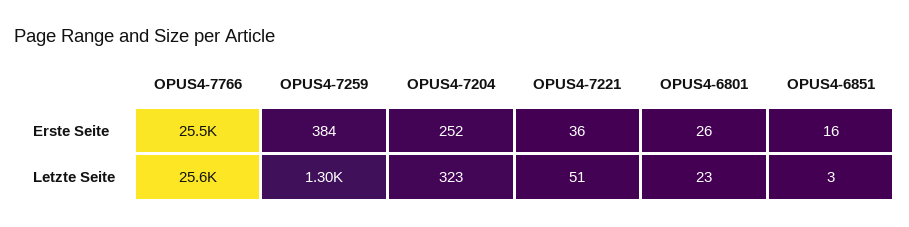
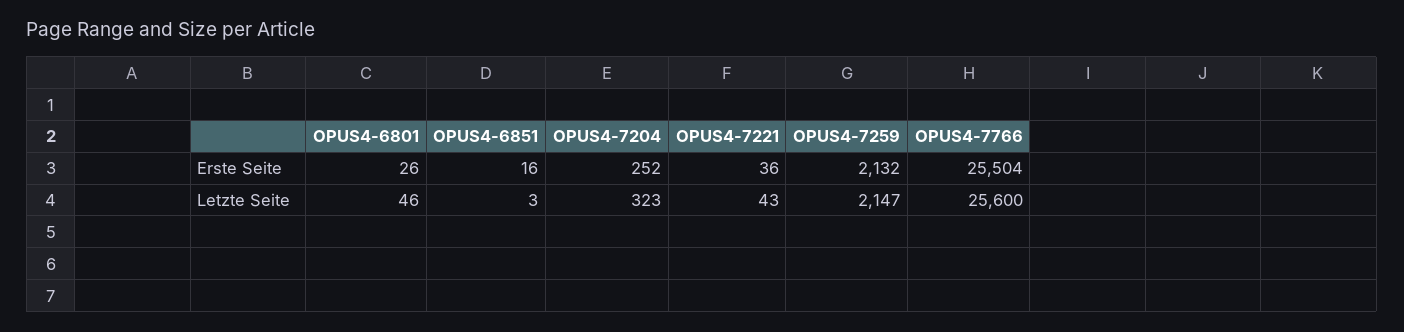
  {
    "OPUS4-7766": {
      "Erste Seite": 25504,
      "Letzte Seite": 25600
    },
    "OPUS4-7259": {
-     "Erste Seite": 384,
+     "Erste Seite": 2132,
-     "Letzte Seite": 1300
+     "Letzte Seite": 2147
    },
    "OPUS4-7204": {
      "Erste Seite": 252,
      "Letzte Seite": 323
    },
    "OPUS4-7221": {
      "Erste Seite": 36,
-     "Letzte Seite": 51
+     "Letzte Seite": 43
    },
    "OPUS4-6801": {
      "Erste Seite": 26,
-     "Letzte Seite": 23
+     "Letzte Seite": 46
    },
    "OPUS4-6851": {
      "Erste Seite": 16,
      "Letzte Seite": 3
    }
  }

